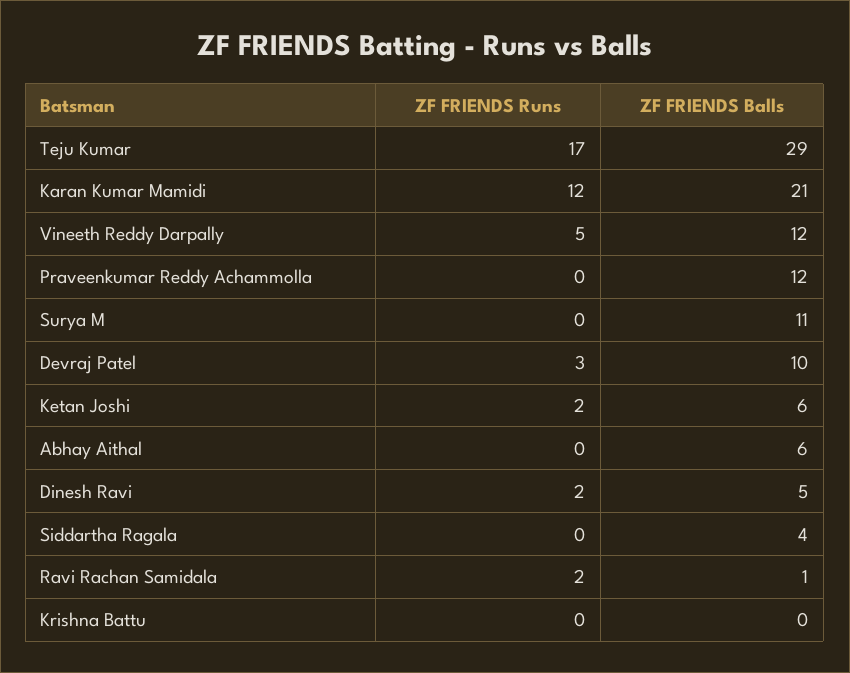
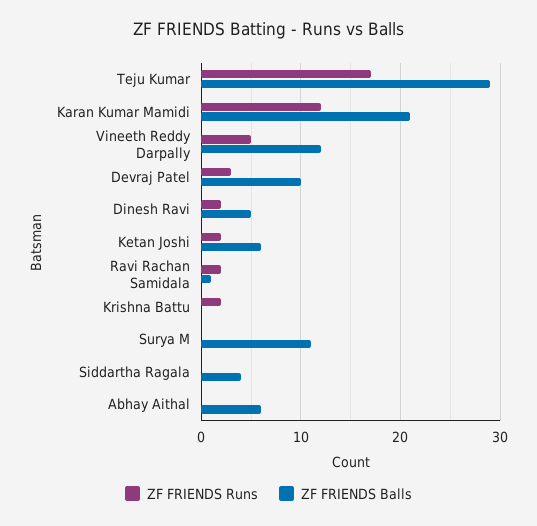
  {
    "ZF FRIENDS Runs": {
      "Teju Kumar": 17,
      "Karan Kumar Mamidi": 12,
      "Vineeth Reddy Darpally": 5,
-     "Praveenkumar Reddy Achammolla": 0,
      "Surya M": 0,
      "Devraj Patel": 3,
      "Ketan Joshi": 2,
      "Abhay Aithal": 0,
      "Dinesh Ravi": 2,
      "Siddartha Ragala": 0,
      "Ravi Rachan Samidala": 2,
-     "Krishna Battu": 0
+     "Krishna Battu": 2
    },
    "ZF FRIENDS Balls": {
      "Teju Kumar": 29,
      "Karan Kumar Mamidi": 21,
      "Vineeth Reddy Darpally": 12,
-     "Praveenkumar Reddy Achammolla": 12,
      "Surya M": 11,
      "Devraj Patel": 10,
      "Ketan Joshi": 6,
      "Abhay Aithal": 6,
      "Dinesh Ravi": 5,
      "Siddartha Ragala": 4,
      "Ravi Rachan Samidala": 1,
      "Krishna Battu": 0
    }
  }

